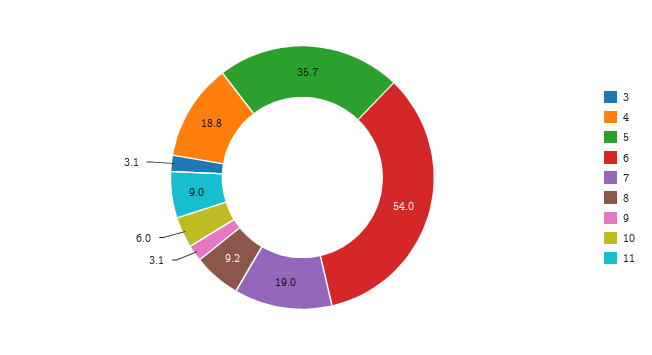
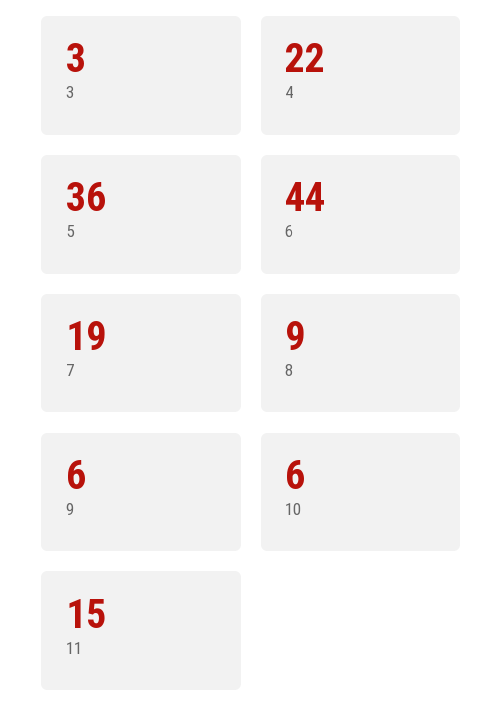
  {
    "3": 3.1,
-   "4": 18.8,
+   "4": 22,
    "5": 35.7,
-   "6": 54,
+   "6": 44,
    "7": 19,
    "8": 9.2,
-   "9": 3.1,
+   "9": 6,
    "10": 6,
-   "11": 9
+   "11": 15
  }

